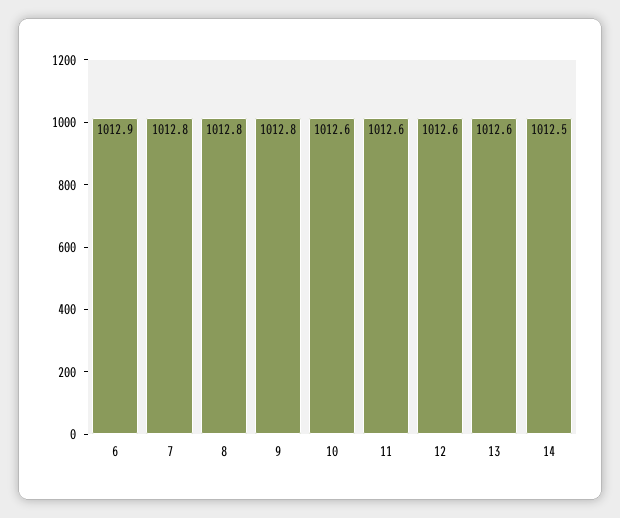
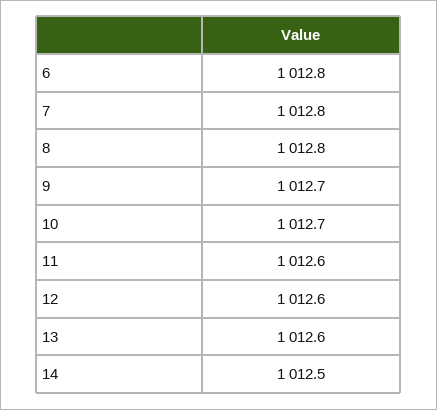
  {
-   "6": 1012.9,
+   "6": 1012.8,
    "7": 1012.8,
    "8": 1012.8,
-   "9": 1012.8,
+   "9": 1012.7,
-   "10": 1012.6,
+   "10": 1012.7,
    "11": 1012.6,
    "12": 1012.6,
    "13": 1012.6,
    "14": 1012.5
  }

